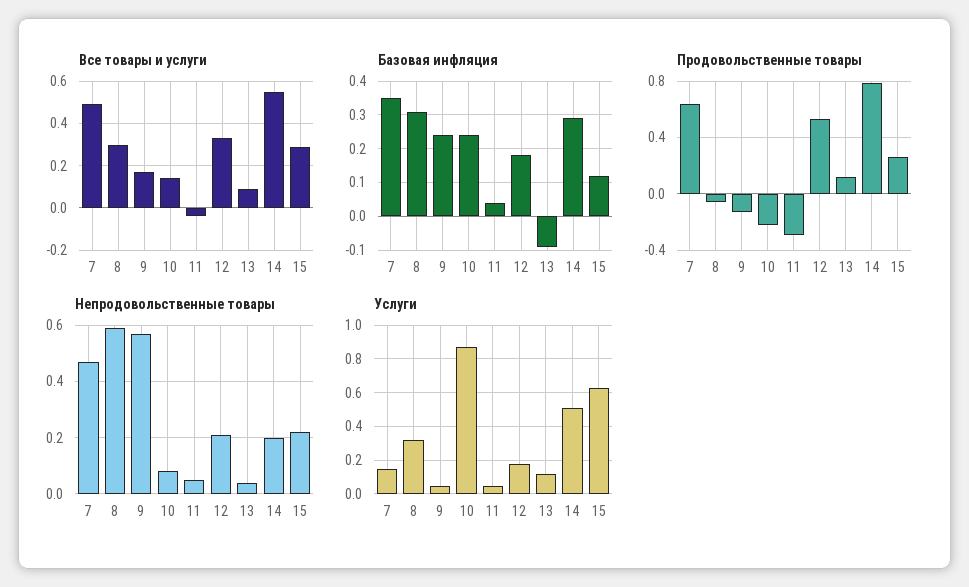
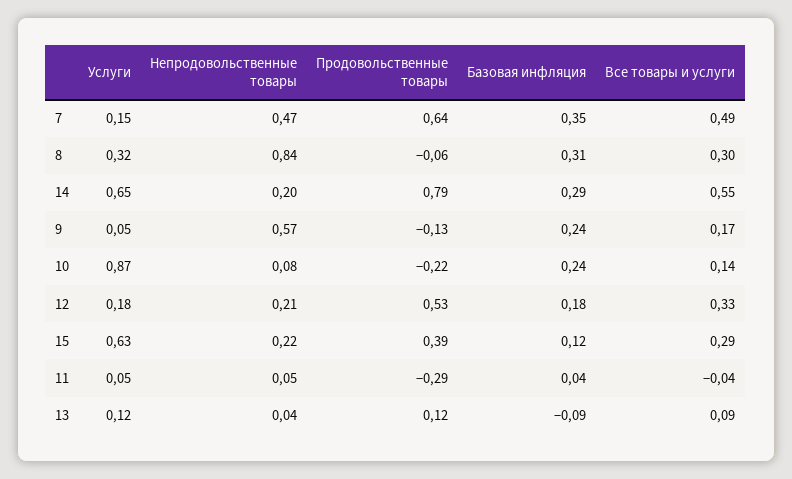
  {
    "Все товары и услуги": {
      "7": 0.49,
      "8": 0.3,
      "9": 0.17,
      "10": 0.14,
      "11": -0.04,
      "12": 0.33,
      "13": 0.09,
      "14": 0.55,
      "15": 0.29
    },
    "Базовая инфляция": {
      "7": 0.35,
      "8": 0.31,
      "9": 0.24,
      "10": 0.24,
      "11": 0.04,
      "12": 0.18,
      "13": -0.09,
      "14": 0.29,
      "15": 0.12
    },
    "Продовольственные товары": {
      "7": 0.64,
      "8": -0.06,
      "9": -0.13,
      "10": -0.22,
      "11": -0.29,
      "12": 0.53,
      "13": 0.12,
      "14": 0.79,
-     "15": 0.25
+     "15": 0.39
    },
    "Непродовольственные товары": {
      "7": 0.47,
-     "8": 0.6,
+     "8": 0.84,
      "9": 0.57,
      "10": 0.08,
      "11": 0.05,
      "12": 0.21,
      "13": 0.04,
      "14": 0.2,
      "15": 0.22
    },
    "Услуги": {
      "7": 0.15,
      "8": 0.32,
      "9": 0.05,
      "10": 0.87,
      "11": 0.05,
      "12": 0.18,
      "13": 0.12,
-     "14": 0.5,
+     "14": 0.65,
      "15": 0.63
    }
  }

